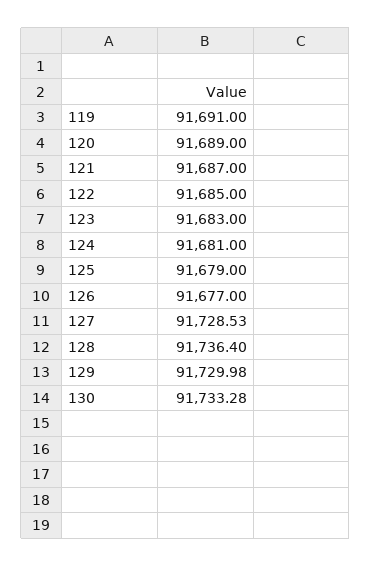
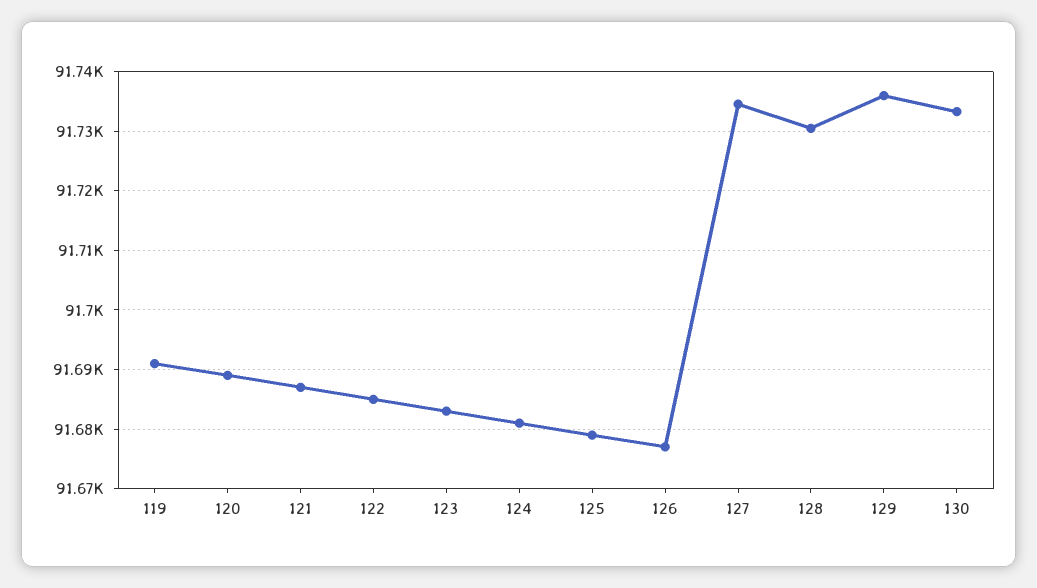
  {
    "119": 91691,
    "120": 91689,
    "121": 91687,
    "122": 91685,
    "123": 91683,
    "124": 91681,
    "125": 91679,
    "126": 91677,
-   "127": 91728.53,
+   "127": 91734,
-   "128": 91736.4,
+   "128": 91730,
-   "129": 91729.98,
+   "129": 91736,
    "130": 91733.28
  }

